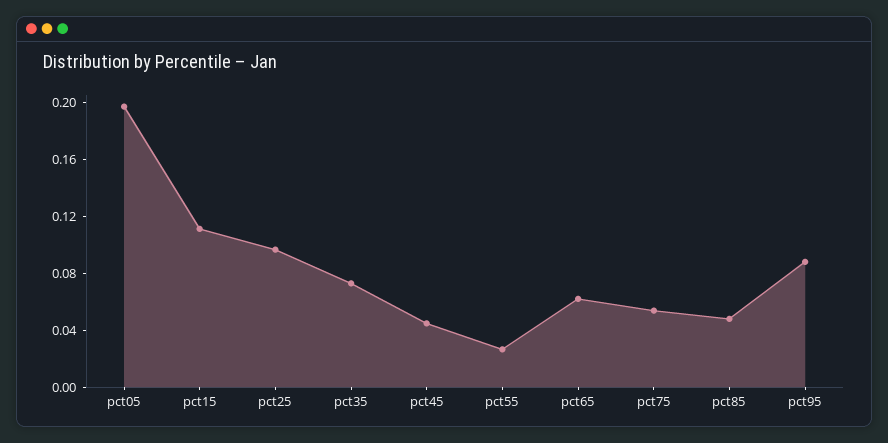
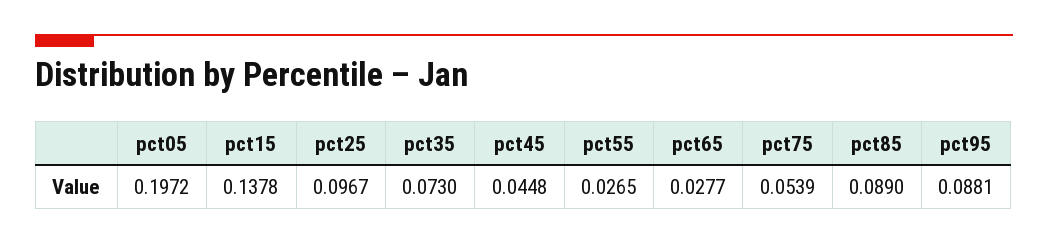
  {
    "pct05": 0.1972,
-   "pct15": 0.11,
+   "pct15": 0.1378,
    "pct25": 0.0967,
    "pct35": 0.073,
    "pct45": 0.0448,
    "pct55": 0.0265,
-   "pct65": 0.06,
+   "pct65": 0.0277,
    "pct75": 0.0539,
-   "pct85": 0.05,
+   "pct85": 0.089,
    "pct95": 0.0881
  }

